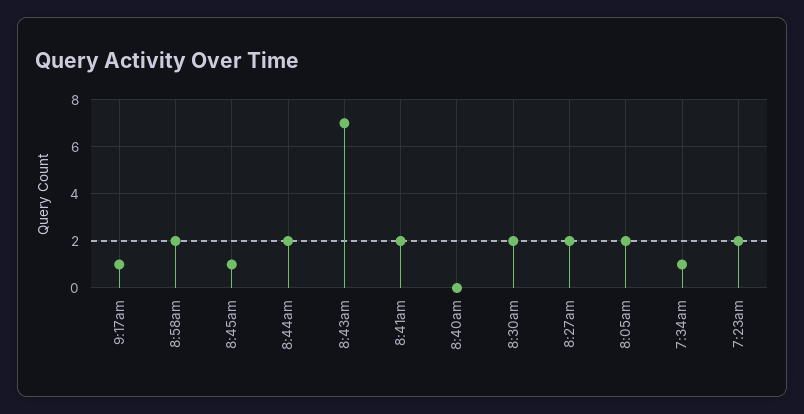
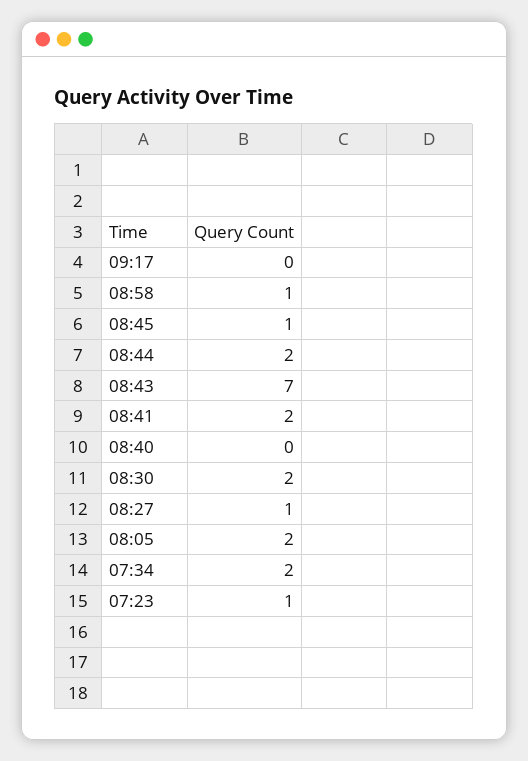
  {
-   "9:17am": 1,
+   "9:17am": 0,
-   "8:58am": 2,
+   "8:58am": 1,
    "8:45am": 1,
    "8:44am": 2,
    "8:43am": 7,
    "8:41am": 2,
    "8:40am": 0,
    "8:30am": 2,
-   "8:27am": 2,
+   "8:27am": 1,
    "8:05am": 2,
-   "7:34am": 1,
+   "7:34am": 2,
-   "7:23am": 2
+   "7:23am": 1
  }

